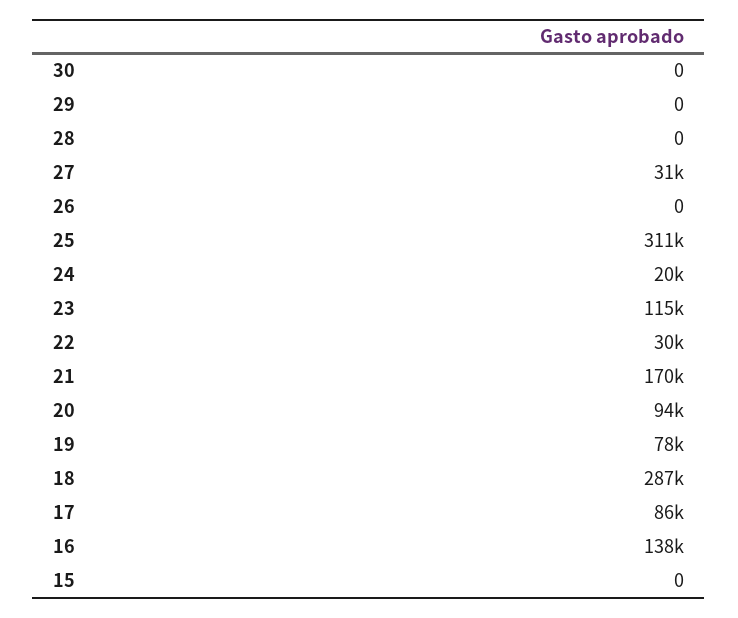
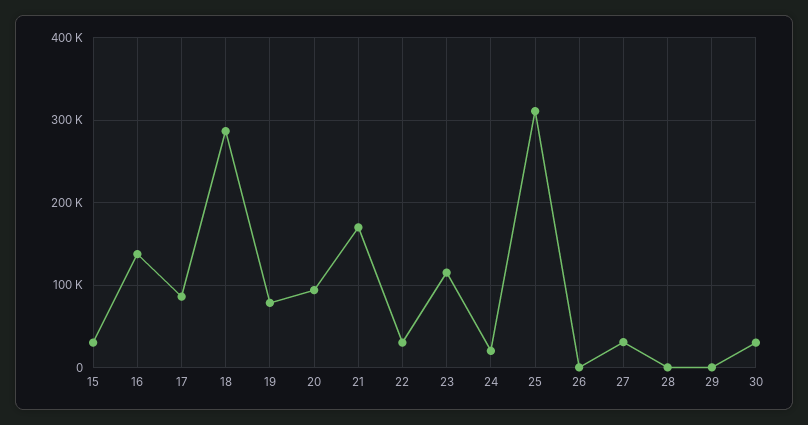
  {
-   "30": 0,
+   "30": 30000,
    "29": 0,
    "28": 0,
    "27": 31000,
    "26": 0,
    "25": 311000,
    "24": 20000,
    "23": 115000,
    "22": 30000,
    "21": 170000,
    "20": 94000,
    "19": 78000,
    "18": 287000,
    "17": 86000,
    "16": 138000,
-   "15": 0
+   "15": 30000
  }

